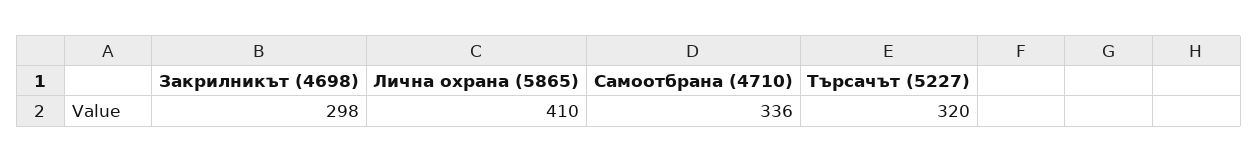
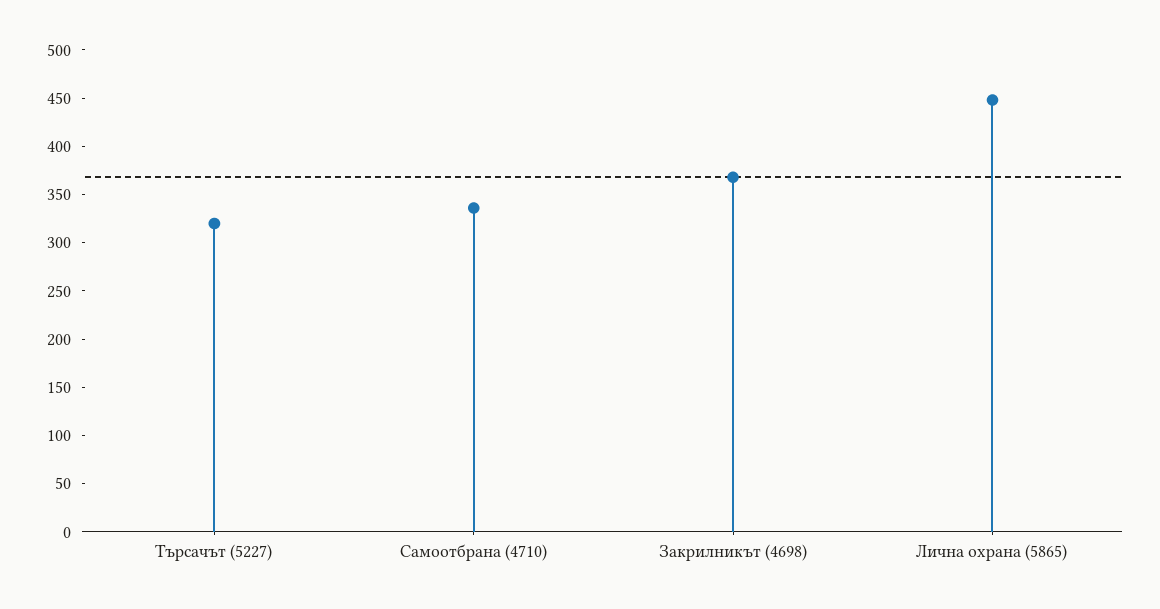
  {
-   "Закрилникът (4698)": 298,
+   "Закрилникът (4698)": 370,
-   "Лична охрана (5865)": 410,
+   "Лична охрана (5865)": 450,
    "Самоотбрана (4710)": 336,
    "Търсачът (5227)": 320
  }

